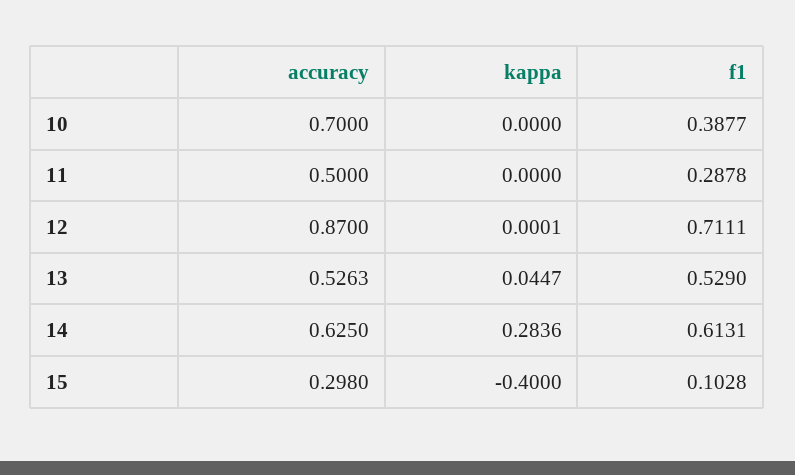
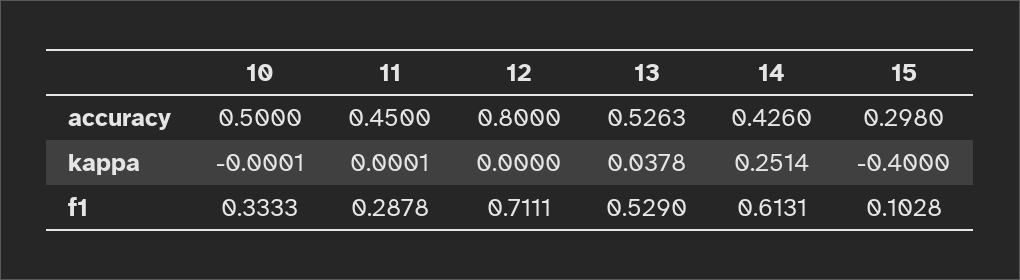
  {
    "accuracy": {
-     "10": 0.7,
+     "10": 0.5,
-     "11": 0.5,
+     "11": 0.45,
-     "12": 0.87,
+     "12": 0.8,
      "13": 0.5263,
-     "14": 0.625,
+     "14": 0.426,
      "15": 0.298
    },
    "kappa": {
-     "10": 0,
+     "10": -0.0001,
-     "11": 0,
+     "11": 0.0001,
-     "12": 0.0001,
+     "12": 0,
-     "13": 0.0447,
+     "13": 0.0378,
-     "14": 0.2836,
+     "14": 0.2514,
      "15": -0.4
    },
    "f1": {
-     "10": 0.3877,
+     "10": 0.3333,
      "11": 0.2878,
      "12": 0.7111,
      "13": 0.529,
      "14": 0.6131,
      "15": 0.1028
    }
  }

